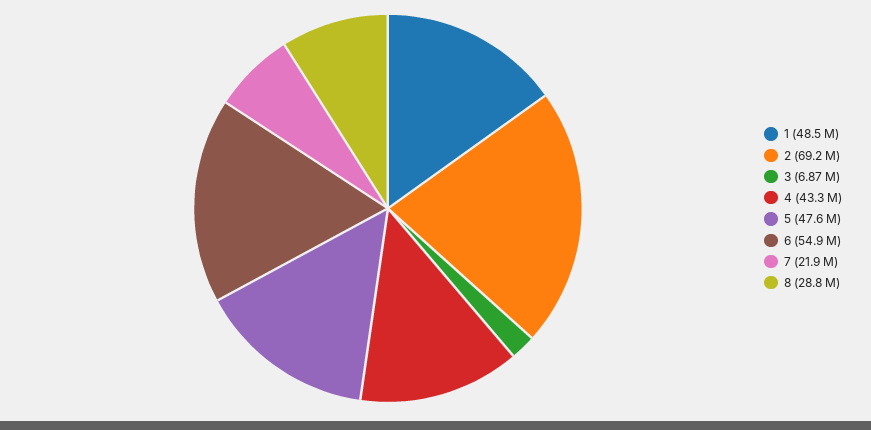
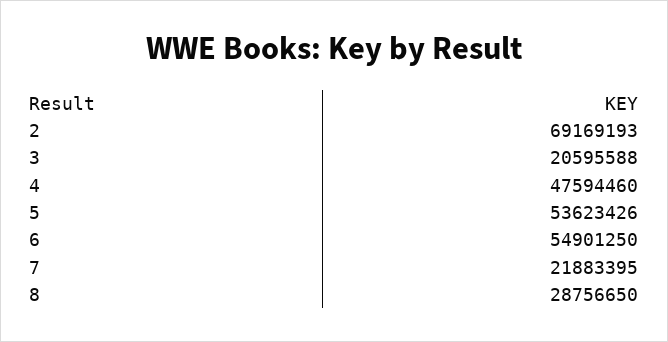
  {
-   "1": 48500000,
    "2": 69169193,
-   "3": 6870000,
+   "3": 20595588,
-   "4": 43300000,
+   "4": 47594460,
-   "5": 47600000,
+   "5": 53623426,
    "6": 54901250,
    "7": 21883395,
    "8": 28756650
  }

